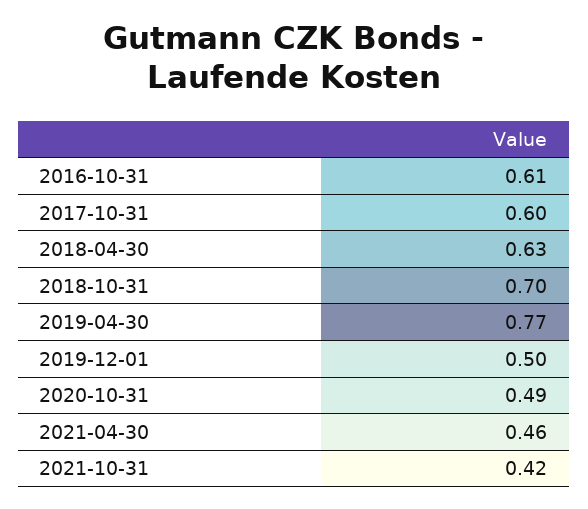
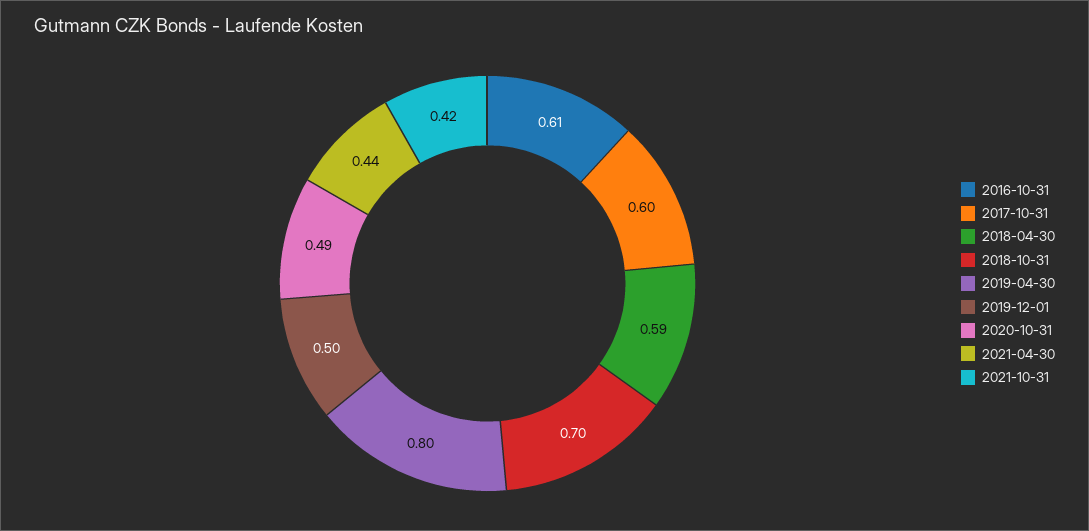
  {
    "2016-10-31": 0.61,
    "2017-10-31": 0.6,
-   "2018-04-30": 0.63,
+   "2018-04-30": 0.59,
    "2018-10-31": 0.7,
-   "2019-04-30": 0.77,
+   "2019-04-30": 0.8,
    "2019-12-01": 0.5,
    "2020-10-31": 0.49,
-   "2021-04-30": 0.46,
+   "2021-04-30": 0.44,
    "2021-10-31": 0.42
  }

